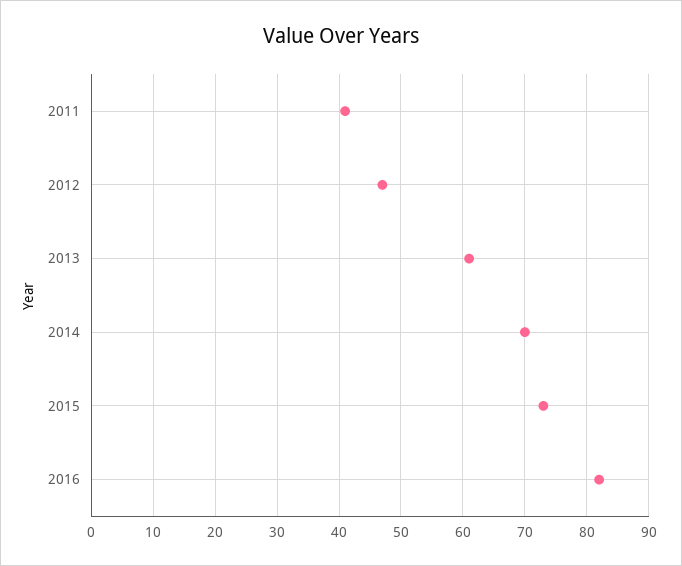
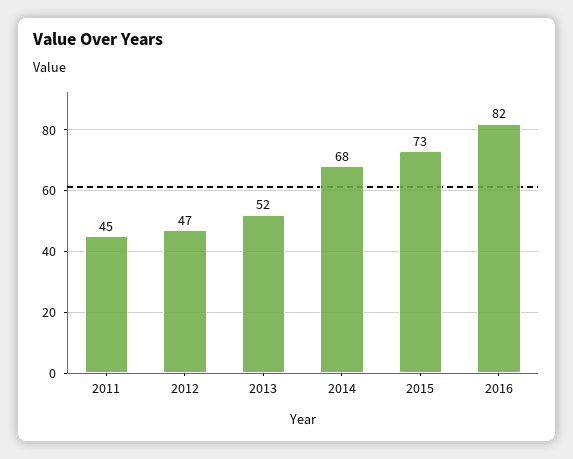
  {
-   "2011": 41,
+   "2011": 45,
    "2012": 47,
-   "2013": 61,
+   "2013": 52,
-   "2014": 70,
+   "2014": 68,
    "2015": 73,
    "2016": 82
  }

